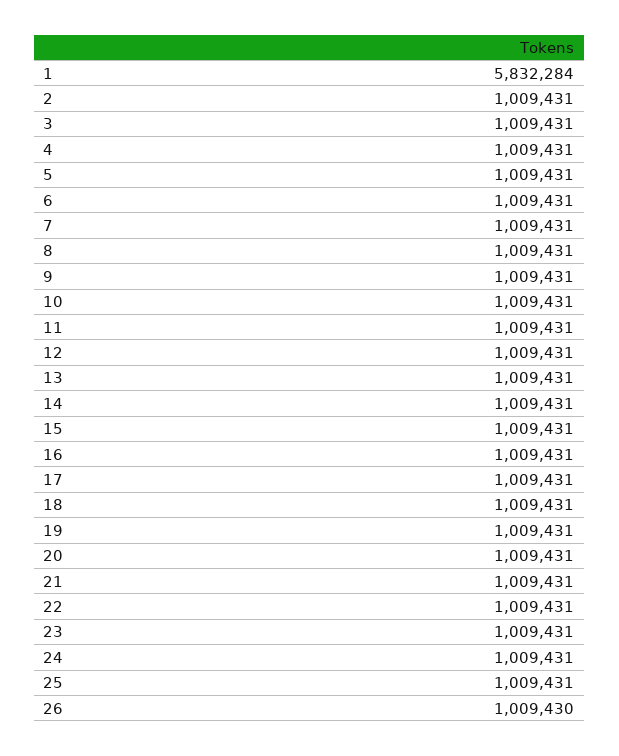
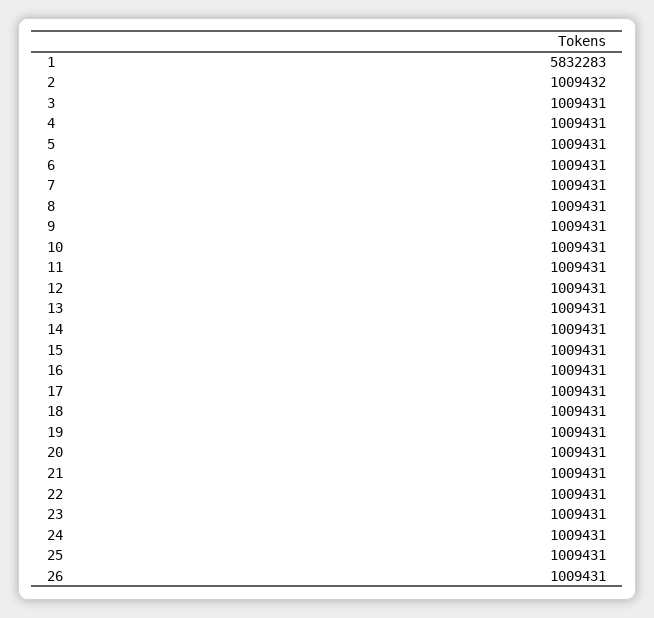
  {
-   "1": 5832284,
+   "1": 5832283,
-   "2": 1009431,
+   "2": 1009432,
    "3": 1009431,
    "4": 1009431,
    "5": 1009431,
    "6": 1009431,
    "7": 1009431,
    "8": 1009431,
    "9": 1009431,
    "10": 1009431,
    "11": 1009431,
    "12": 1009431,
    "13": 1009431,
    "14": 1009431,
    "15": 1009431,
    "16": 1009431,
    "17": 1009431,
    "18": 1009431,
    "19": 1009431,
    "20": 1009431,
    "21": 1009431,
    "22": 1009431,
    "23": 1009431,
    "24": 1009431,
    "25": 1009431,
-   "26": 1009430
+   "26": 1009431
  }

